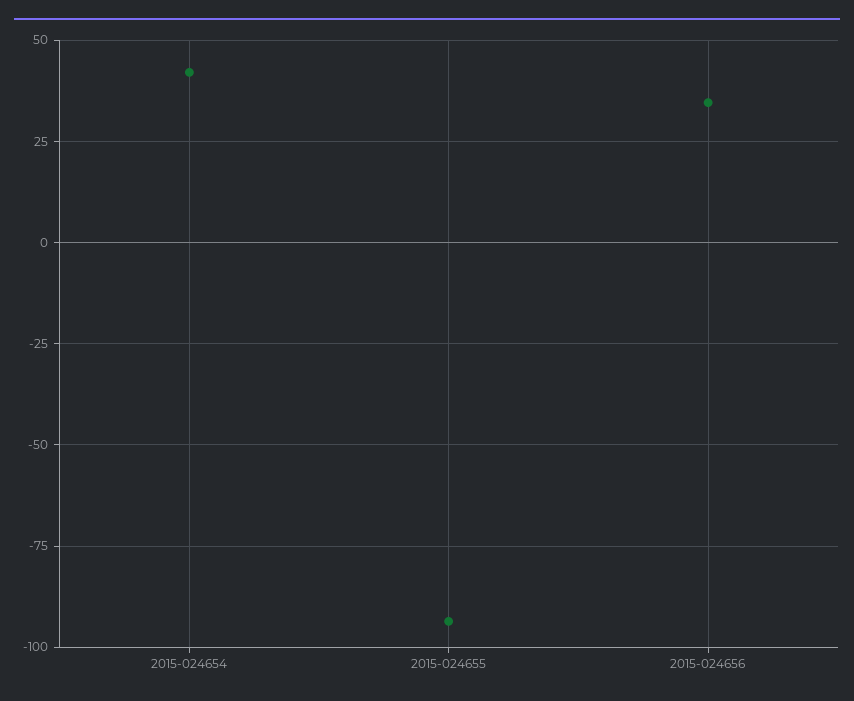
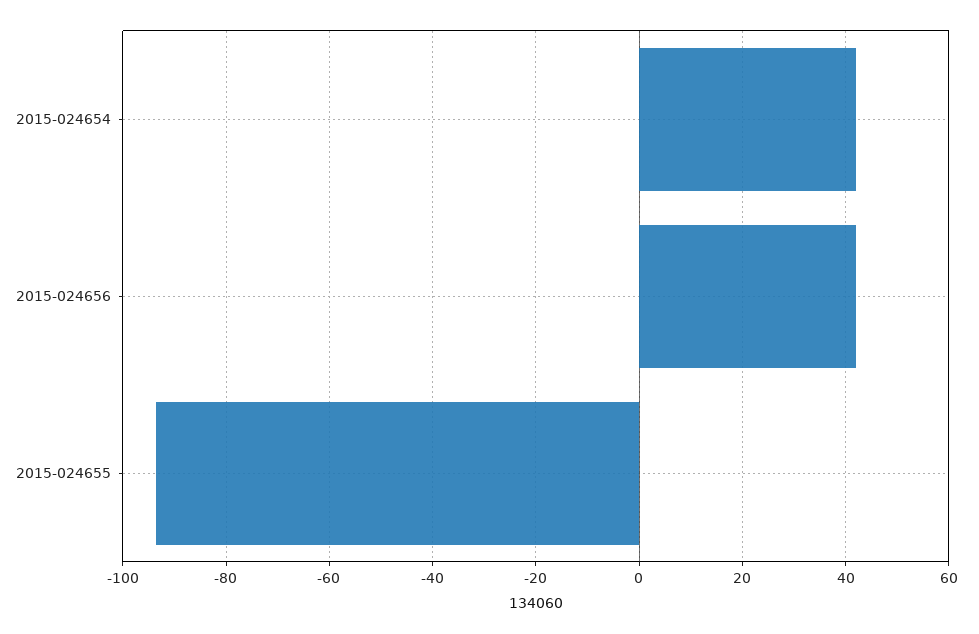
  {
    "2015-024654": 42,
    "2015-024655": -94,
-   "2015-024656": 35
+   "2015-024656": 42
  }

